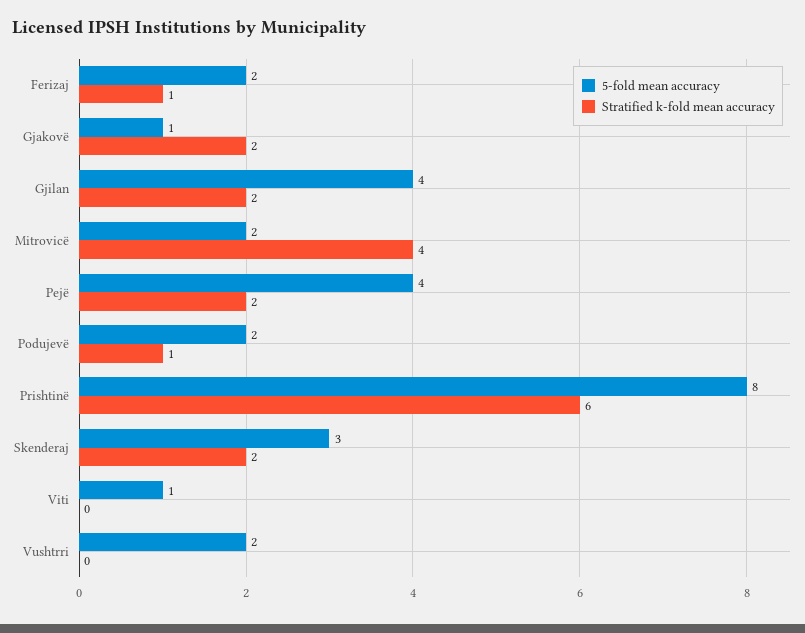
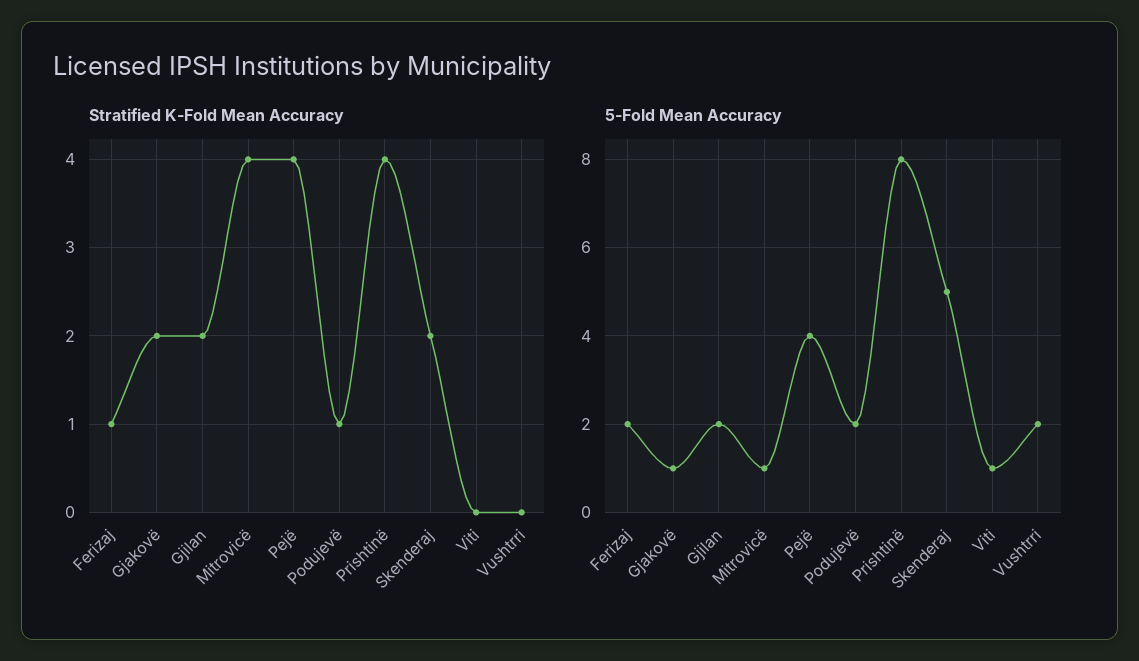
  {
    "5-fold mean accuracy": {
      "Ferizaj": 2,
      "Gjakovë": 1,
-     "Gjilan": 4,
+     "Gjilan": 2,
-     "Mitrovicë": 2,
+     "Mitrovicë": 1,
      "Pejë": 4,
      "Podujevë": 2,
      "Prishtinë": 8,
-     "Skenderaj": 3,
+     "Skenderaj": 5,
      "Viti": 1,
      "Vushtrri": 2
    },
    "Stratified k-fold mean accuracy": {
      "Ferizaj": 1,
      "Gjakovë": 2,
      "Gjilan": 2,
      "Mitrovicë": 4,
-     "Pejë": 2,
+     "Pejë": 4,
      "Podujevë": 1,
-     "Prishtinë": 6,
+     "Prishtinë": 4,
      "Skenderaj": 2,
      "Viti": 0,
      "Vushtrri": 0
    }
  }

